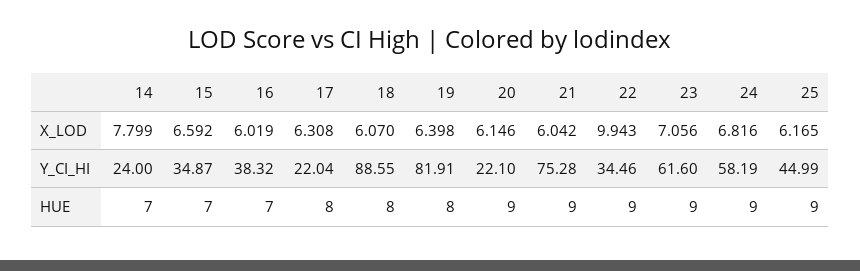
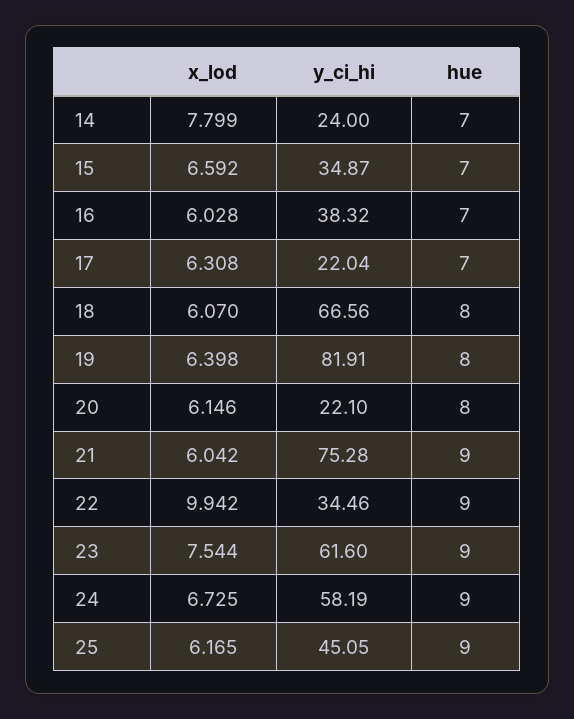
  {
    "14": {
      "X_LOD": 7.799,
      "Y_CI_HI": 24,
      "HUE": 7
    },
    "15": {
      "X_LOD": 6.592,
      "Y_CI_HI": 34.87,
      "HUE": 7
    },
    "16": {
-     "X_LOD": 6.019,
+     "X_LOD": 6.028,
      "Y_CI_HI": 38.32,
      "HUE": 7
    },
    "17": {
      "X_LOD": 6.308,
      "Y_CI_HI": 22.04,
-     "HUE": 8
+     "HUE": 7
    },
    "18": {
      "X_LOD": 6.07,
-     "Y_CI_HI": 88.55,
+     "Y_CI_HI": 66.56,
      "HUE": 8
    },
    "19": {
      "X_LOD": 6.398,
      "Y_CI_HI": 81.91,
      "HUE": 8
    },
    "20": {
      "X_LOD": 6.146,
      "Y_CI_HI": 22.1,
-     "HUE": 9
+     "HUE": 8
    },
    "21": {
      "X_LOD": 6.042,
      "Y_CI_HI": 75.28,
      "HUE": 9
    },
    "22": {
-     "X_LOD": 9.943,
+     "X_LOD": 9.942,
      "Y_CI_HI": 34.46,
      "HUE": 9
    },
    "23": {
-     "X_LOD": 7.056,
+     "X_LOD": 7.544,
      "Y_CI_HI": 61.6,
      "HUE": 9
    },
    "24": {
-     "X_LOD": 6.816,
+     "X_LOD": 6.725,
      "Y_CI_HI": 58.19,
      "HUE": 9
    },
    "25": {
      "X_LOD": 6.165,
-     "Y_CI_HI": 44.99,
+     "Y_CI_HI": 45.05,
      "HUE": 9
    }
  }

